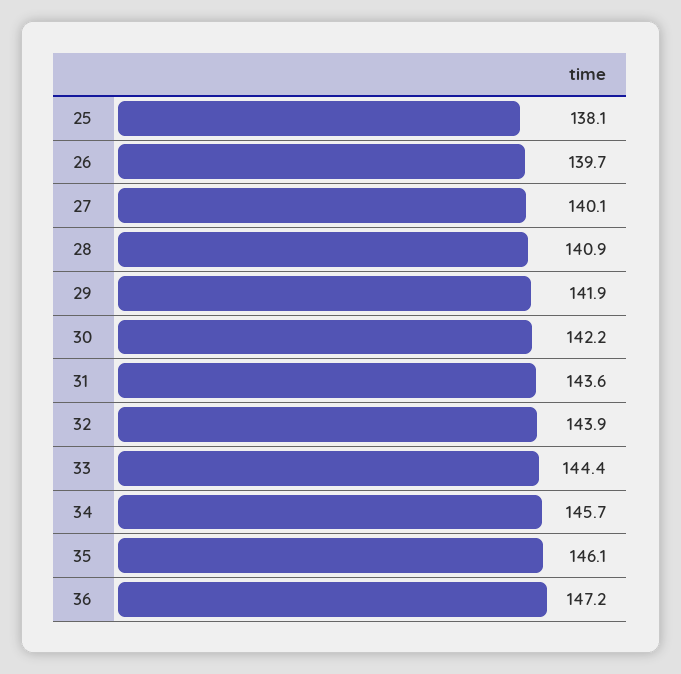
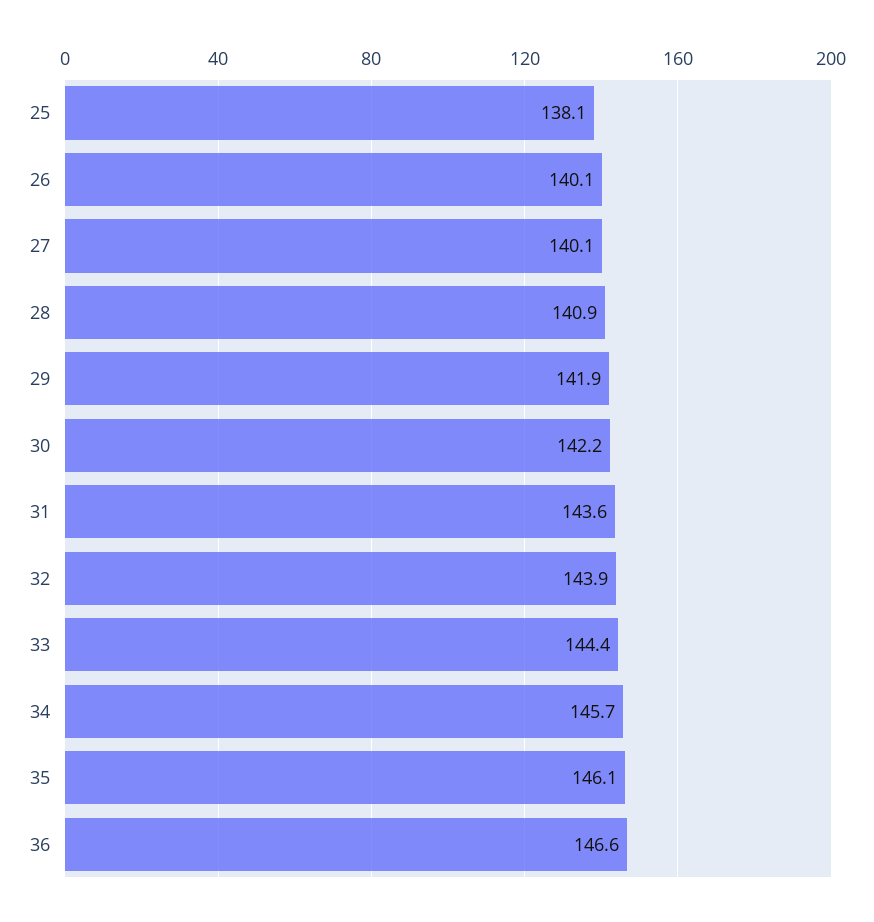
  {
    "25": 138.1,
-   "26": 139.7,
+   "26": 140.1,
    "27": 140.1,
    "28": 140.9,
    "29": 141.9,
    "30": 142.2,
    "31": 143.6,
    "32": 143.9,
    "33": 144.4,
    "34": 145.7,
    "35": 146.1,
-   "36": 147.2
+   "36": 146.6
  }

